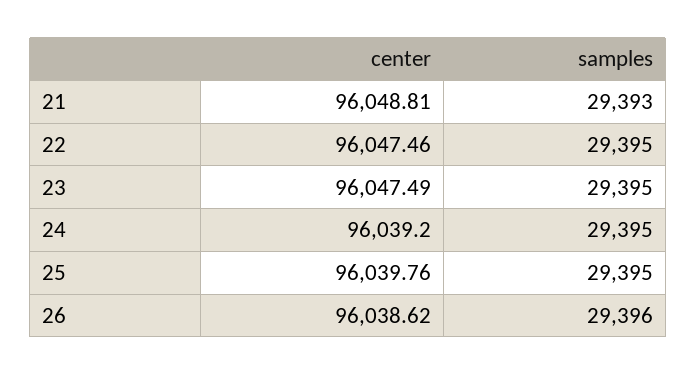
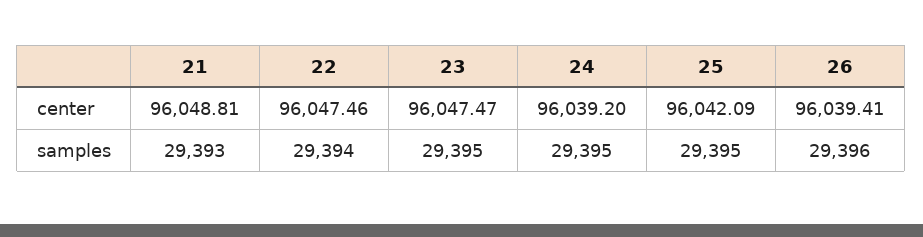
  {
    "center": {
      "21": 96048.81,
      "22": 96047.46,
-     "23": 96047.49,
+     "23": 96047.47,
      "24": 96039.2,
-     "25": 96039.76,
+     "25": 96042.09,
-     "26": 96038.62
+     "26": 96039.41
    },
    "samples": {
      "21": 29393,
-     "22": 29395,
+     "22": 29394,
      "23": 29395,
      "24": 29395,
      "25": 29395,
      "26": 29396
    }
  }

